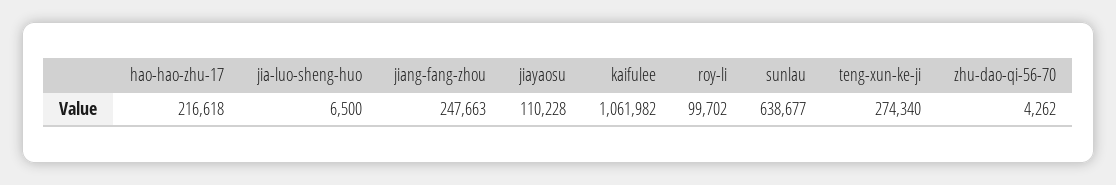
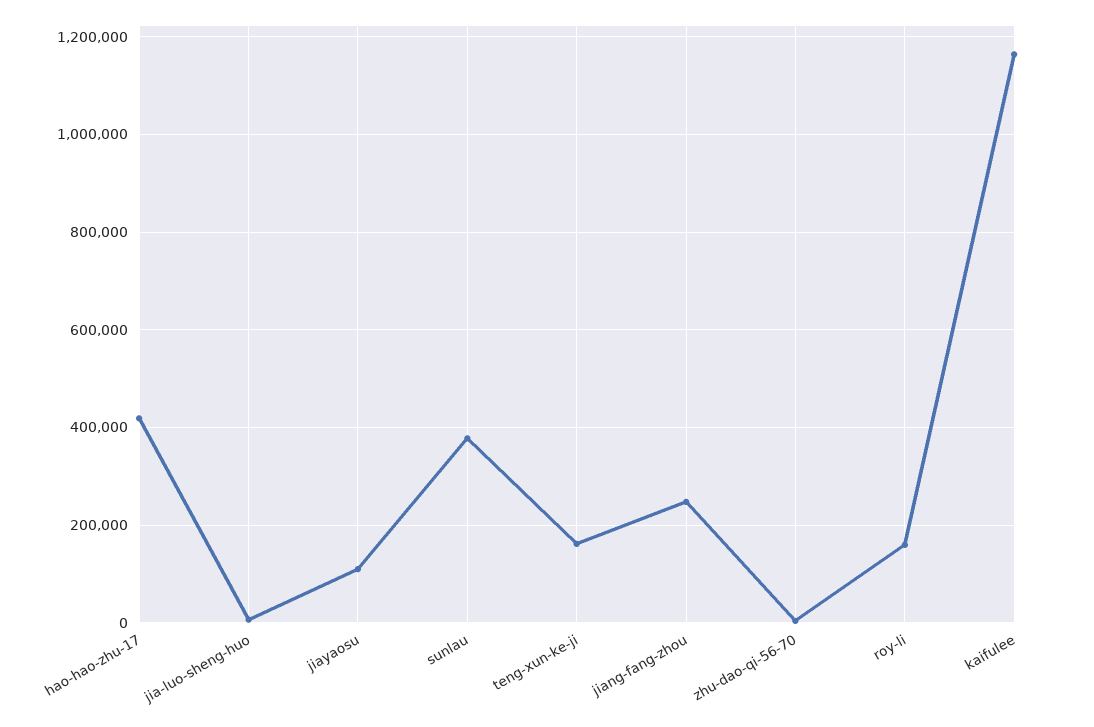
  {
-   "hao-hao-zhu-17": 216618,
+   "hao-hao-zhu-17": 420000,
    "jia-luo-sheng-huo": 6500,
    "jiang-fang-zhou": 247663,
    "jiayaosu": 110228,
-   "kaifulee": 1061982,
+   "kaifulee": 1160000,
-   "roy-li": 99702,
+   "roy-li": 160000,
-   "sunlau": 638677,
+   "sunlau": 380000,
-   "teng-xun-ke-ji": 274340,
+   "teng-xun-ke-ji": 160000,
    "zhu-dao-qi-56-70": 4262
  }

